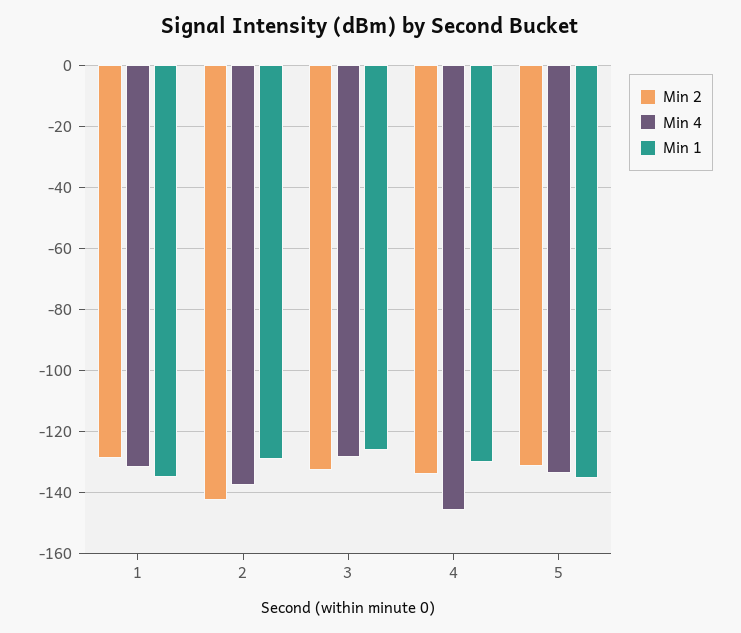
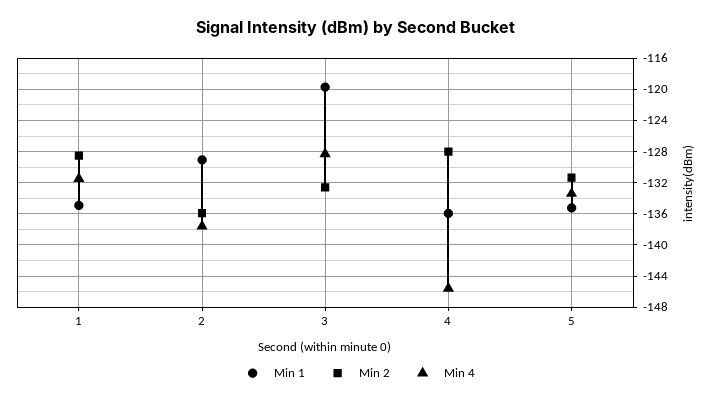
  {
    "Min 2": {
      "1": -129,
-     "2": -142,
+     "2": -136,
      "3": -133,
-     "4": -134,
+     "4": -128,
      "5": -131
    },
    "Min 4": {
      "1": -132,
      "2": -138,
      "3": -128,
      "4": -146,
      "5": -133
    },
    "Min 1": {
      "1": -135,
      "2": -129,
-     "3": -126,
+     "3": -120,
-     "4": -130,
+     "4": -136,
      "5": -135
    }
  }

